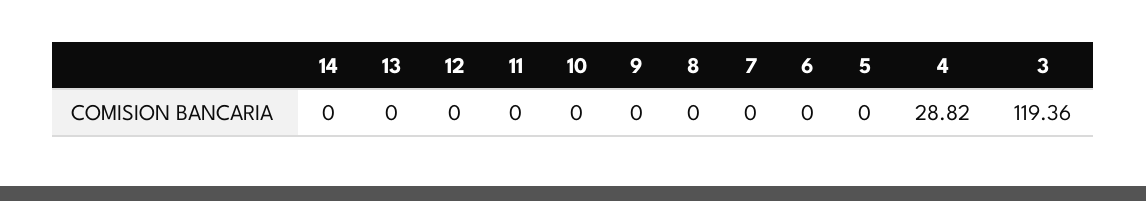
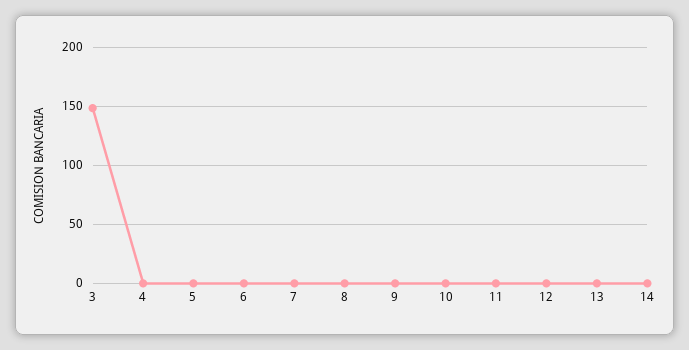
  {
    "14": 0,
    "13": 0,
    "12": 0,
    "11": 0,
    "10": 0,
    "9": 0,
    "8": 0,
    "7": 0,
    "6": 0,
    "5": 0,
-   "4": 28.82,
+   "4": 0,
-   "3": 119.36
+   "3": 150
  }

